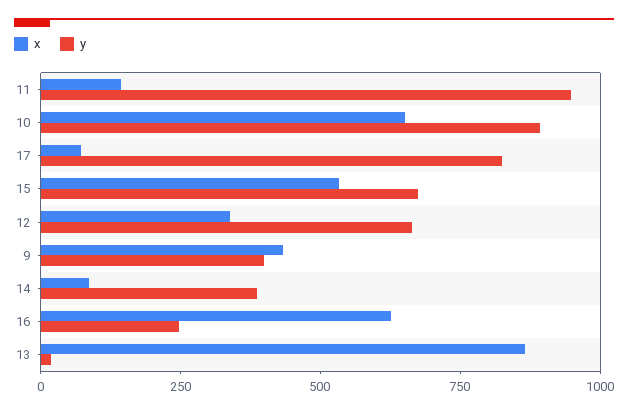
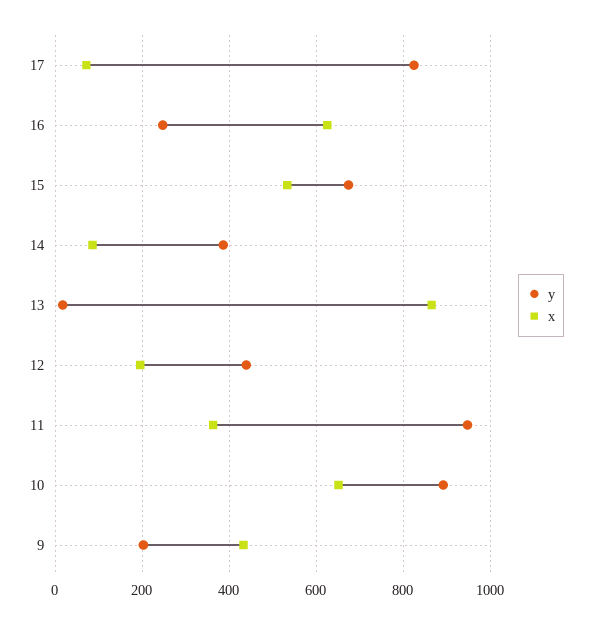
  {
    "x": {
-     "11": 150,
+     "11": 360,
      "10": 660,
      "17": 80,
      "15": 540,
-     "12": 350,
+     "12": 200,
      "9": 440,
      "14": 80,
      "16": 620,
      "13": 860
    },
    "y": {
      "11": 940,
      "10": 900,
      "17": 820,
      "15": 680,
-     "12": 650,
+     "12": 440,
-     "9": 400,
+     "9": 200,
      "14": 380,
      "16": 240,
      "13": 20
    }
  }

